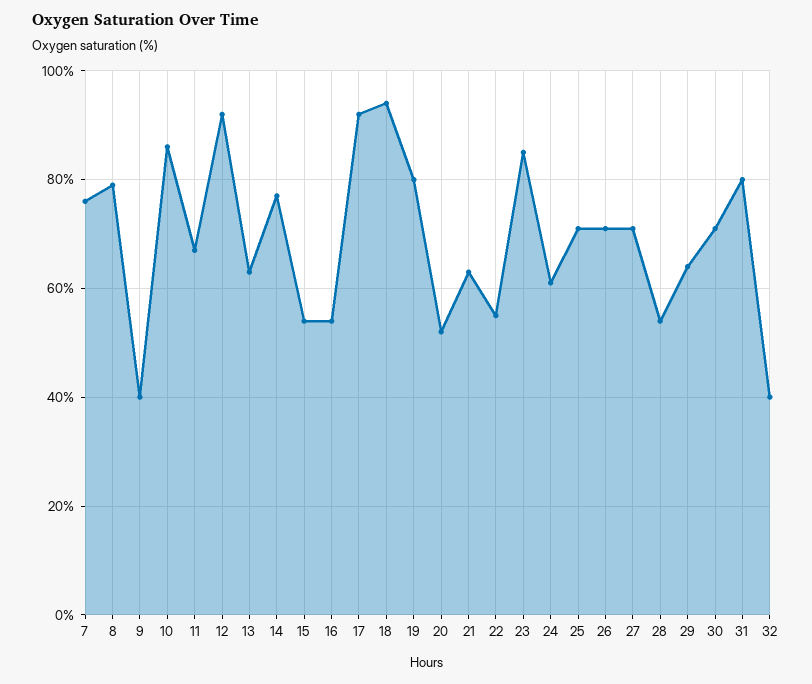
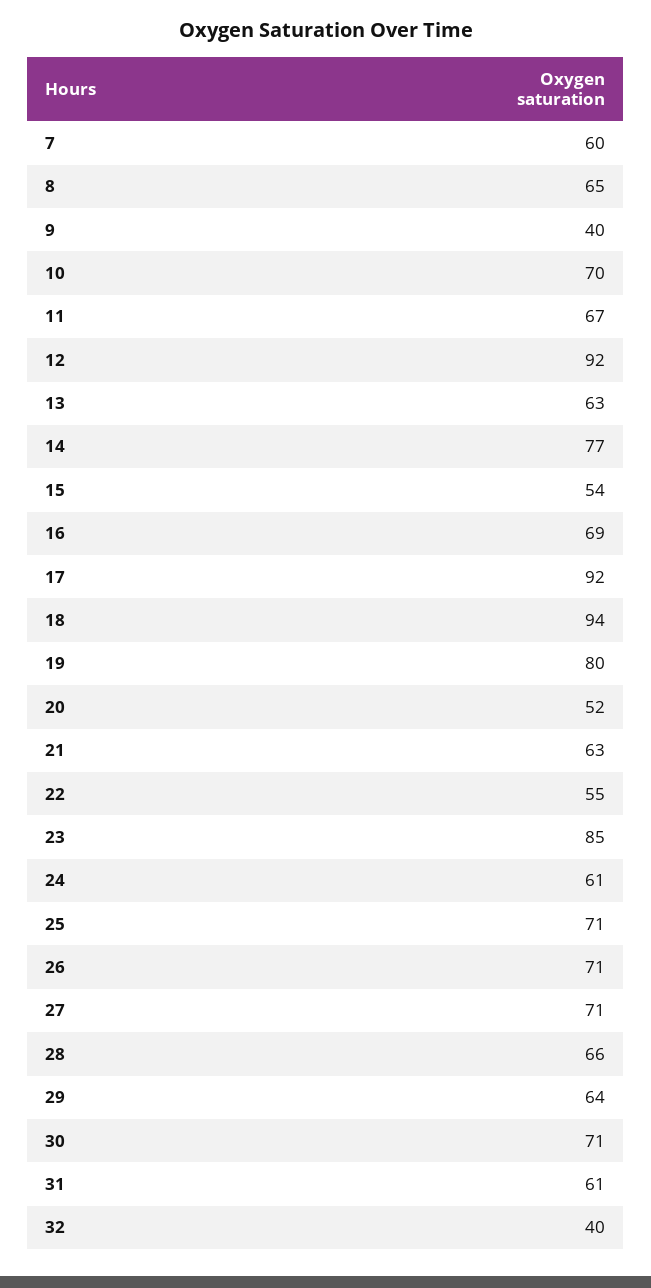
  {
-   "7": 75,
+   "7": 60,
-   "8": 80,
+   "8": 65,
    "9": 40,
-   "10": 85,
+   "10": 70,
    "11": 67,
    "12": 92,
    "13": 63,
    "14": 77,
    "15": 54,
-   "16": 55,
+   "16": 69,
    "17": 92,
    "18": 94,
    "19": 80,
    "20": 52,
    "21": 63,
    "22": 55,
    "23": 85,
    "24": 61,
    "25": 71,
    "26": 71,
    "27": 71,
-   "28": 55,
+   "28": 66,
    "29": 64,
    "30": 71,
-   "31": 80,
+   "31": 61,
    "32": 40
  }

